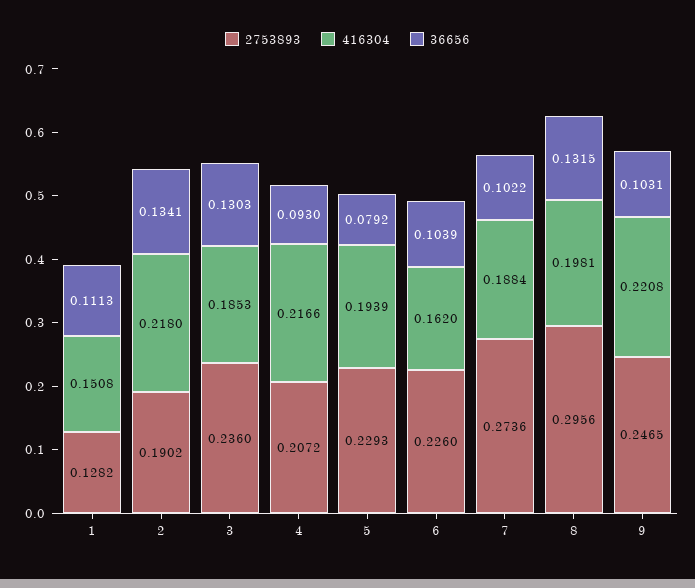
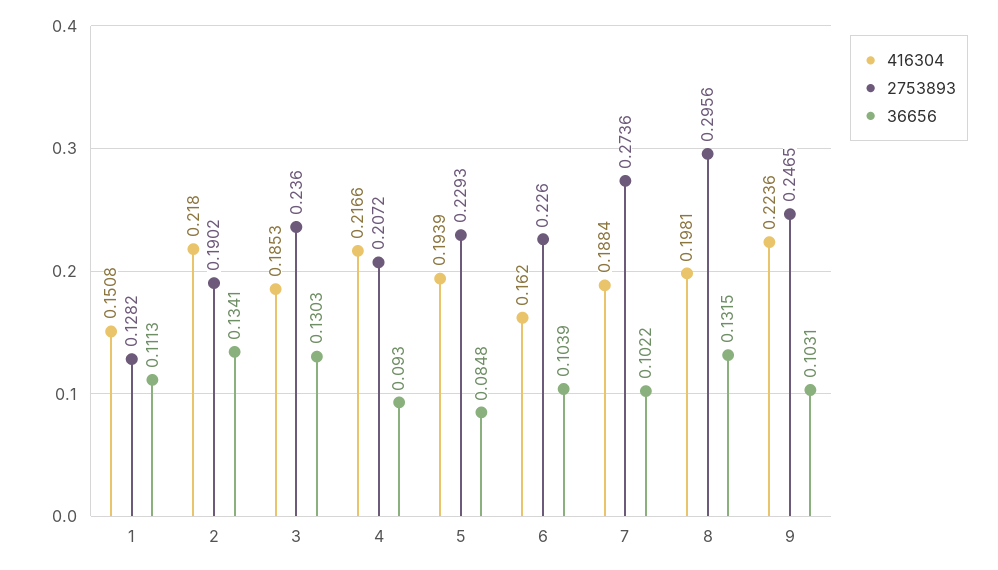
  {
    "2753893": {
      "1": 0.1282,
      "2": 0.1902,
      "3": 0.236,
      "4": 0.2072,
      "5": 0.2293,
      "6": 0.226,
      "7": 0.2736,
      "8": 0.2956,
      "9": 0.2465
    },
    "416304": {
      "1": 0.1508,
      "2": 0.218,
      "3": 0.1853,
      "4": 0.2166,
      "5": 0.1939,
      "6": 0.162,
      "7": 0.1884,
      "8": 0.1981,
-     "9": 0.2208
+     "9": 0.2236
    },
    "36656": {
      "1": 0.1113,
      "2": 0.1341,
      "3": 0.1303,
      "4": 0.093,
-     "5": 0.0792,
+     "5": 0.0848,
      "6": 0.1039,
      "7": 0.1022,
      "8": 0.1315,
      "9": 0.1031
    }
  }

